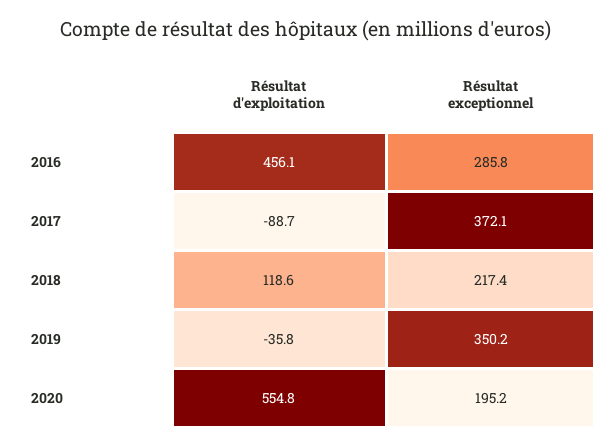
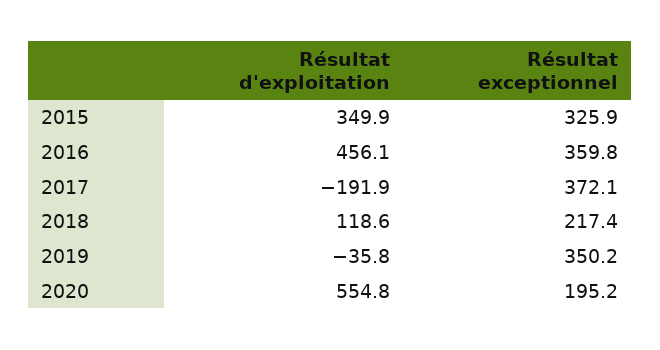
  {
    "Résultat d'exploitation": {
      "2016": 456.1,
-     "2017": -88.7,
+     "2017": -191.9,
      "2018": 118.6,
      "2019": -35.8,
-     "2020": 554.8
+     "2020": 554.8,
+     "2015": 349.9
    },
    "Résultat exceptionnel": {
-     "2016": 285.8,
+     "2016": 359.8,
      "2017": 372.1,
      "2018": 217.4,
      "2019": 350.2,
-     "2020": 195.2
+     "2020": 195.2,
+     "2015": 325.9
    }
  }

